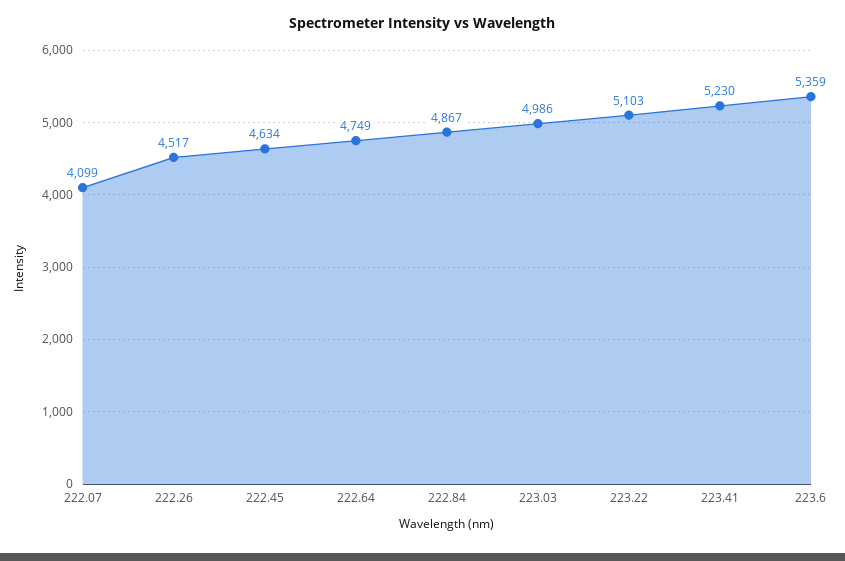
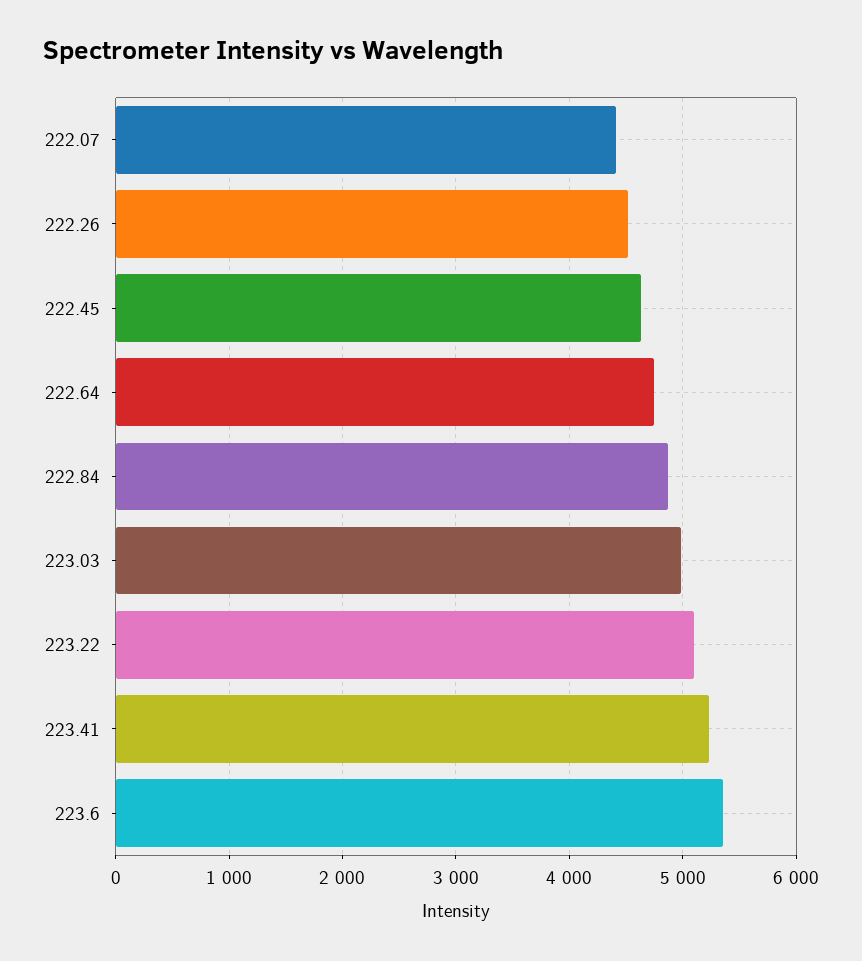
  {
-   "222.07": 4099,
+   "222.07": 4400,
    "222.26": 4517,
    "222.45": 4634,
    "222.64": 4749,
    "222.84": 4867,
    "223.03": 4986,
    "223.22": 5103,
    "223.41": 5230,
    "223.6": 5359
  }

